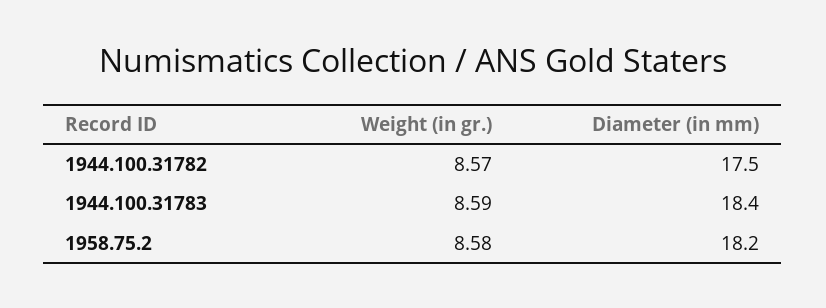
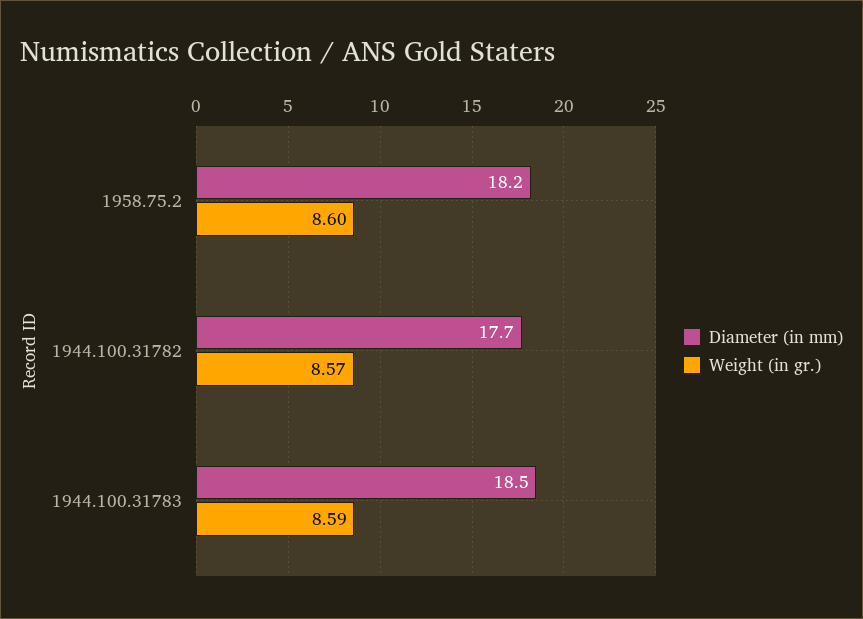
  {
    "Weight (in gr.)": {
      "1944.100.31782": 8.57,
      "1944.100.31783": 8.59,
-     "1958.75.2": 8.58
+     "1958.75.2": 8.6
    },
    "Diameter (in mm)": {
-     "1944.100.31782": 17.5,
+     "1944.100.31782": 17.7,
-     "1944.100.31783": 18.4,
+     "1944.100.31783": 18.5,
      "1958.75.2": 18.2
    }
  }

